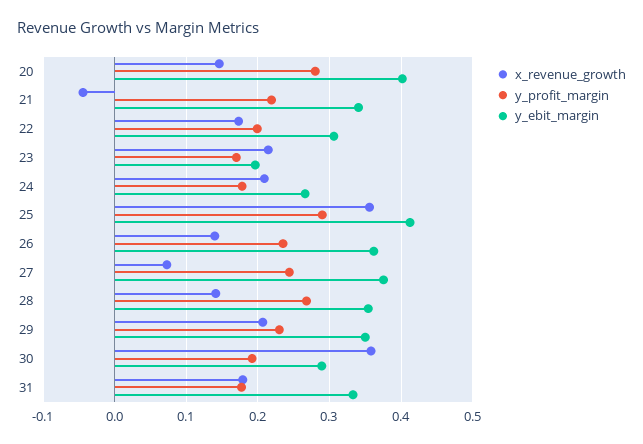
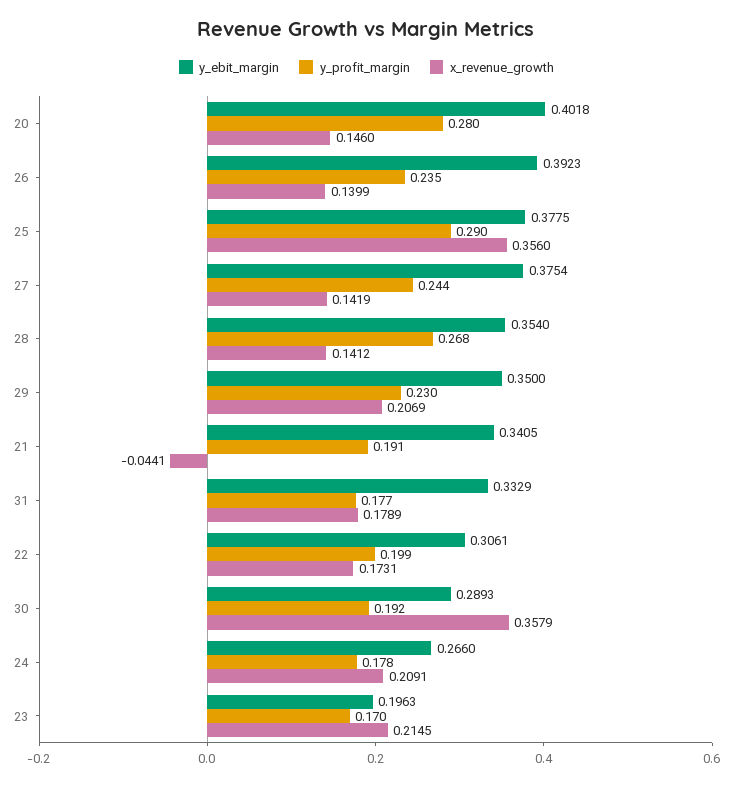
  {
    "x_revenue_growth": {
      "20": 0.146,
      "21": -0.0441,
      "22": 0.1731,
      "23": 0.2145,
      "24": 0.2091,
      "25": 0.356,
      "26": 0.1399,
-     "27": 0.07,
+     "27": 0.1419,
      "28": 0.1412,
      "29": 0.2069,
      "30": 0.3579,
      "31": 0.1789
    },
    "y_profit_margin": {
      "20": 0.28,
-     "21": 0.22,
+     "21": 0.191,
      "22": 0.199,
      "23": 0.17,
      "24": 0.178,
      "25": 0.29,
      "26": 0.235,
      "27": 0.244,
      "28": 0.268,
      "29": 0.23,
      "30": 0.192,
      "31": 0.177
    },
    "y_ebit_margin": {
      "20": 0.4018,
      "21": 0.3405,
      "22": 0.3061,
      "23": 0.1963,
      "24": 0.266,
-     "25": 0.41,
+     "25": 0.3775,
-     "26": 0.36,
+     "26": 0.3923,
      "27": 0.3754,
      "28": 0.354,
      "29": 0.35,
      "30": 0.2893,
      "31": 0.3329
    }
  }

